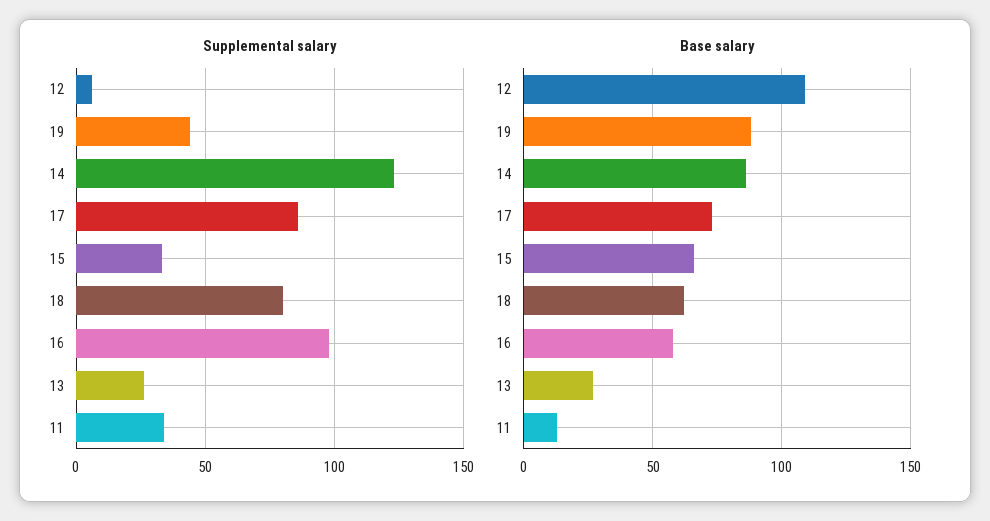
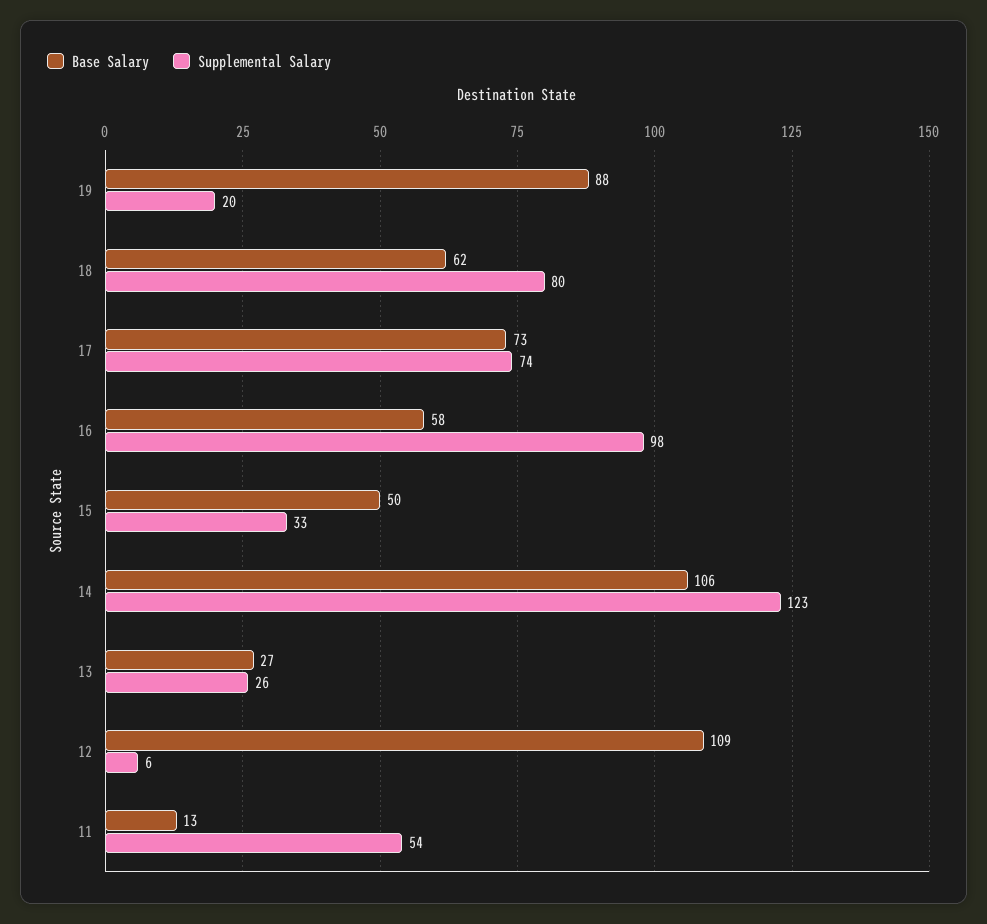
  {
    "Supplemental salary": {
      "12": 6,
-     "19": 45,
+     "19": 20,
      "14": 123,
-     "17": 85,
+     "17": 74,
      "15": 33,
      "18": 80,
      "16": 98,
      "13": 26,
-     "11": 35
+     "11": 54
    },
    "Base salary": {
      "12": 109,
      "19": 88,
-     "14": 85,
+     "14": 106,
      "17": 73,
-     "15": 65,
+     "15": 50,
      "18": 62,
      "16": 58,
      "13": 27,
      "11": 13
    }
  }

